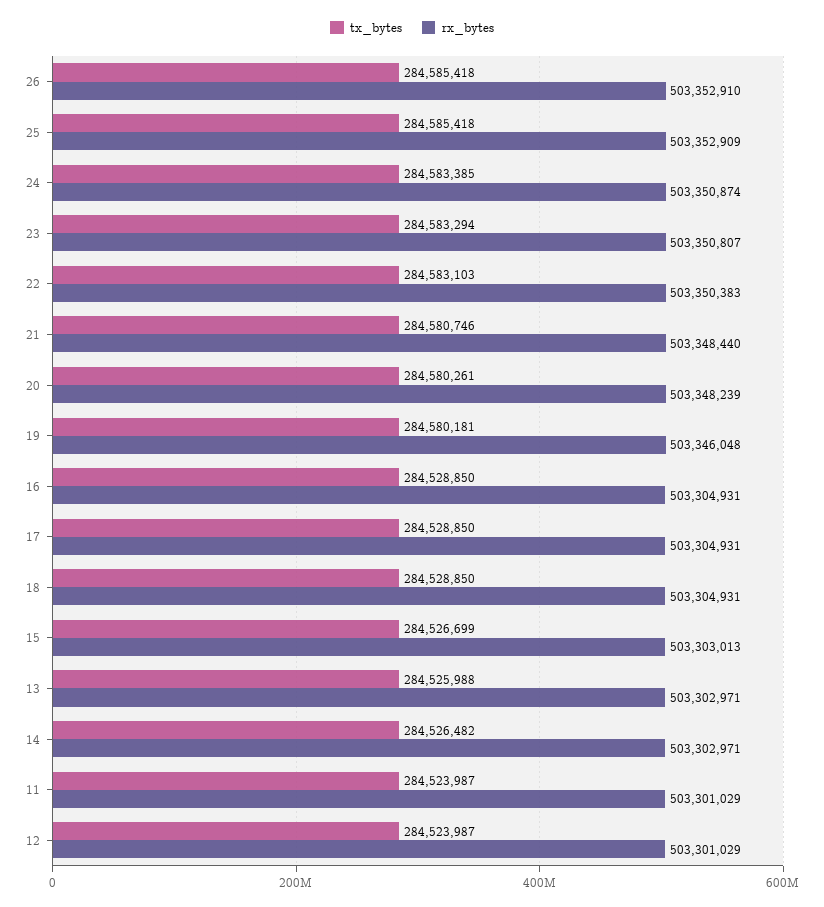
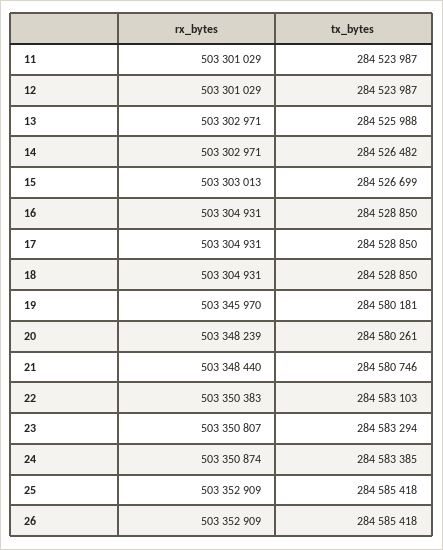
  {
    "tx_bytes": {
      "26": 284585418,
      "25": 284585418,
      "24": 284583385,
      "23": 284583294,
      "22": 284583103,
      "21": 284580746,
      "20": 284580261,
      "19": 284580181,
      "16": 284528850,
      "17": 284528850,
      "18": 284528850,
      "15": 284526699,
      "13": 284525988,
      "14": 284526482,
      "11": 284523987,
      "12": 284523987
    },
    "rx_bytes": {
-     "26": 503352910,
+     "26": 503352909,
      "25": 503352909,
      "24": 503350874,
      "23": 503350807,
      "22": 503350383,
      "21": 503348440,
      "20": 503348239,
-     "19": 503346048,
+     "19": 503345970,
      "16": 503304931,
      "17": 503304931,
      "18": 503304931,
      "15": 503303013,
      "13": 503302971,
      "14": 503302971,
      "11": 503301029,
      "12": 503301029
    }
  }

